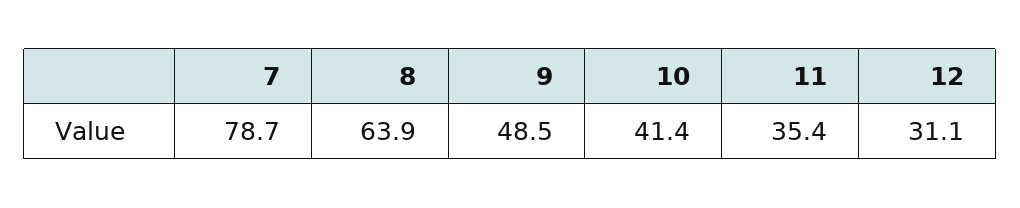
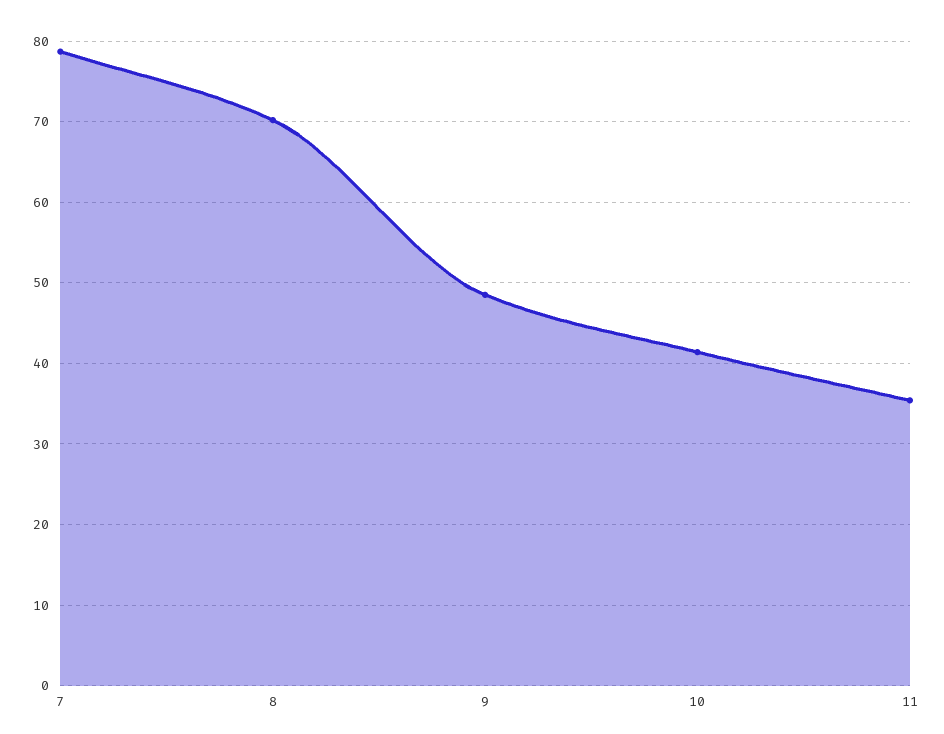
  {
    "7": 78.7,
-   "8": 63.9,
+   "8": 70,
    "9": 48.5,
    "10": 41.4,
-   "11": 35.4,
+   "11": 35.4
-   "12": 31.1
  }

